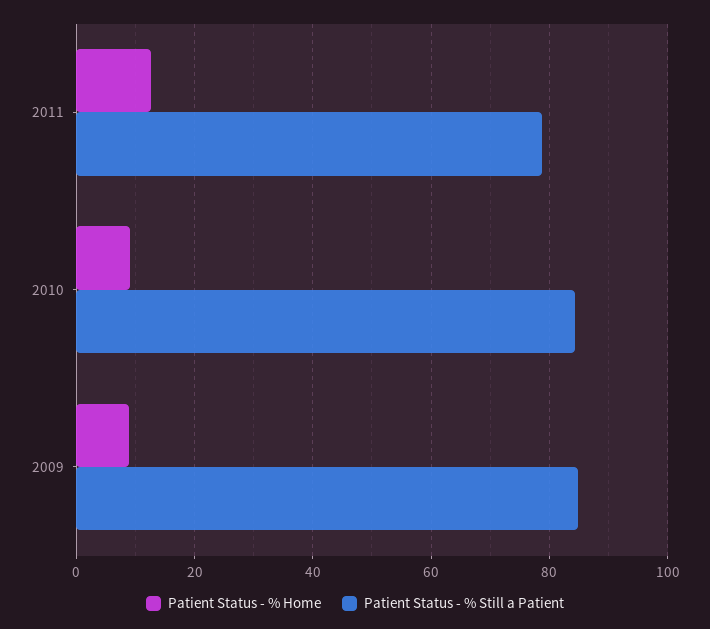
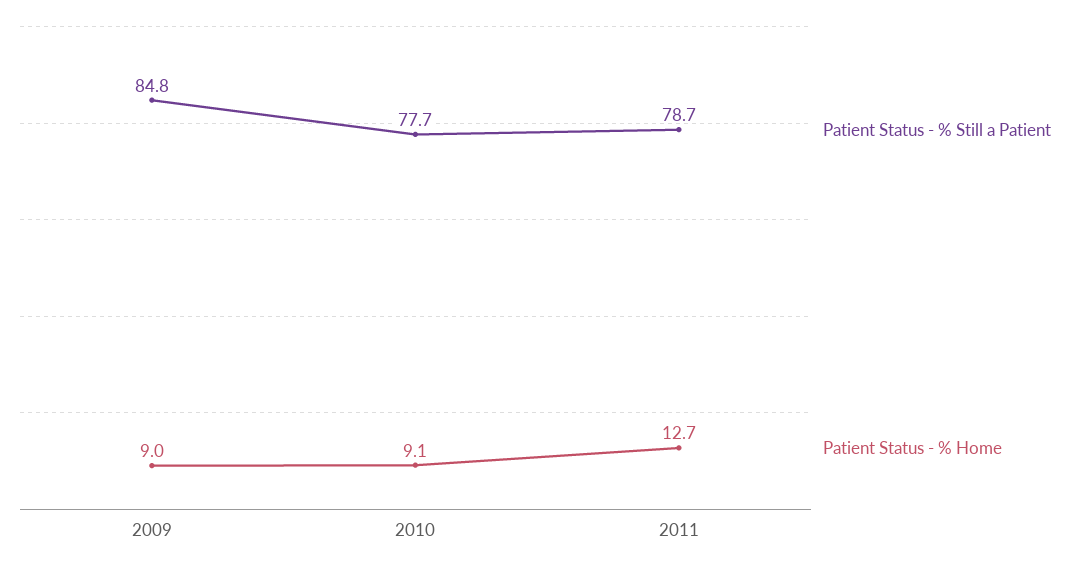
  {
    "Patient Status - % Home": {
      "2011": 12.7,
      "2010": 9.1,
      "2009": 9
    },
    "Patient Status - % Still a Patient": {
      "2011": 78.7,
-     "2010": 84,
+     "2010": 77.7,
      "2009": 84.8
    }
  }

